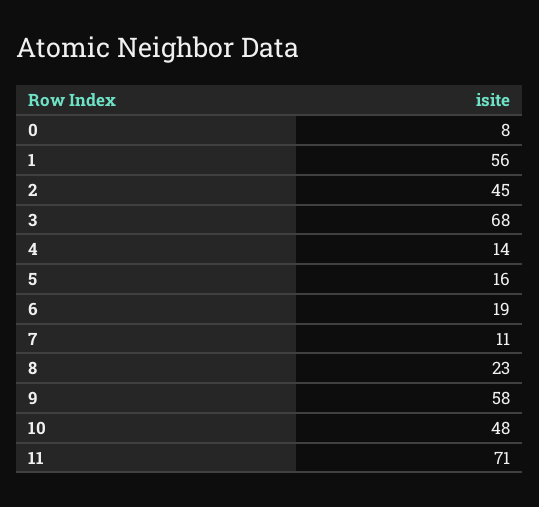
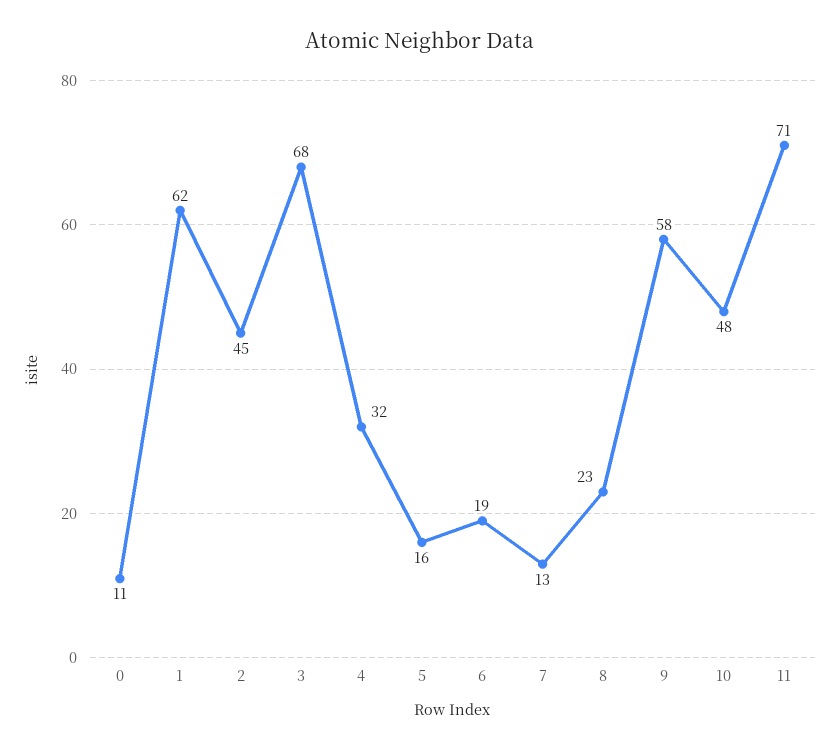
  {
-   "0": 8,
+   "0": 11,
-   "1": 56,
+   "1": 62,
    "2": 45,
    "3": 68,
-   "4": 14,
+   "4": 32,
    "5": 16,
    "6": 19,
-   "7": 11,
+   "7": 13,
    "8": 23,
    "9": 58,
    "10": 48,
    "11": 71
  }

